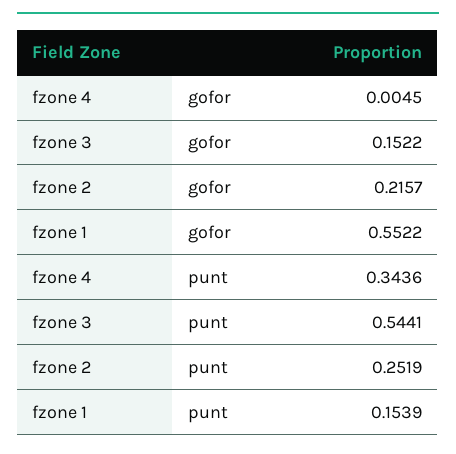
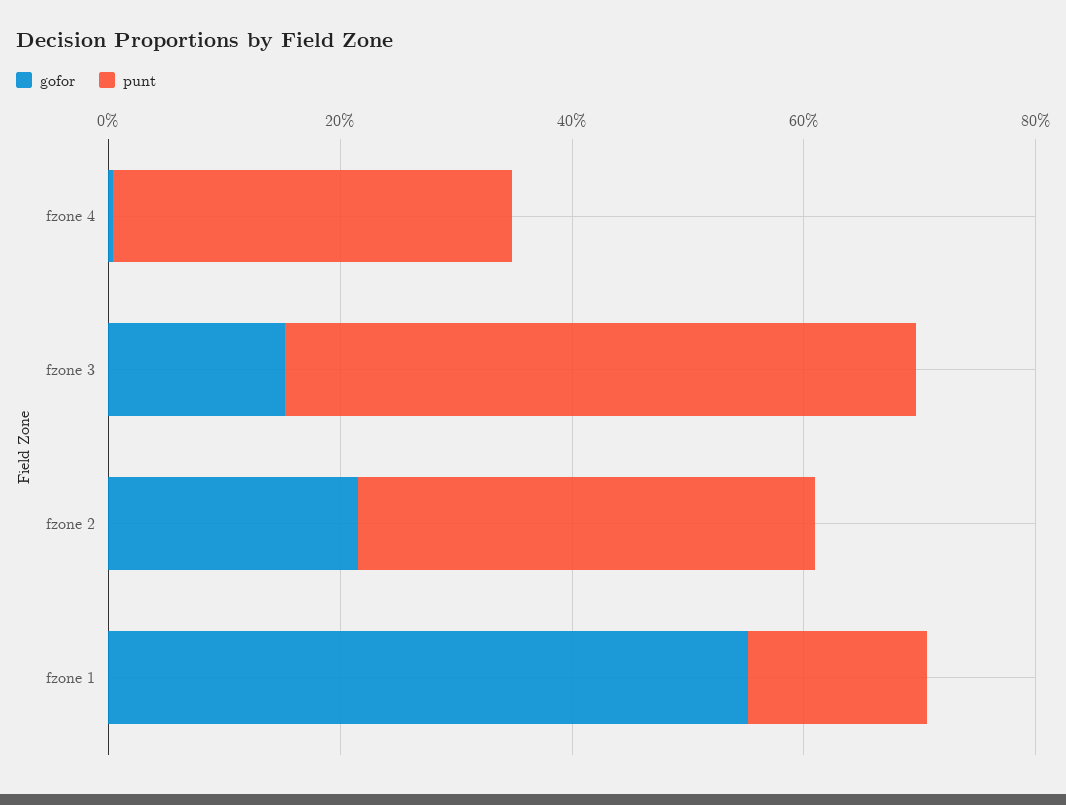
  {
    "gofor": {
      "fzone 4": 0.0045,
      "fzone 3": 0.1522,
      "fzone 2": 0.2157,
      "fzone 1": 0.5522
    },
    "punt": {
      "fzone 4": 0.3436,
      "fzone 3": 0.5441,
-     "fzone 2": 0.2519,
+     "fzone 2": 0.4,
      "fzone 1": 0.1539
    }
  }

